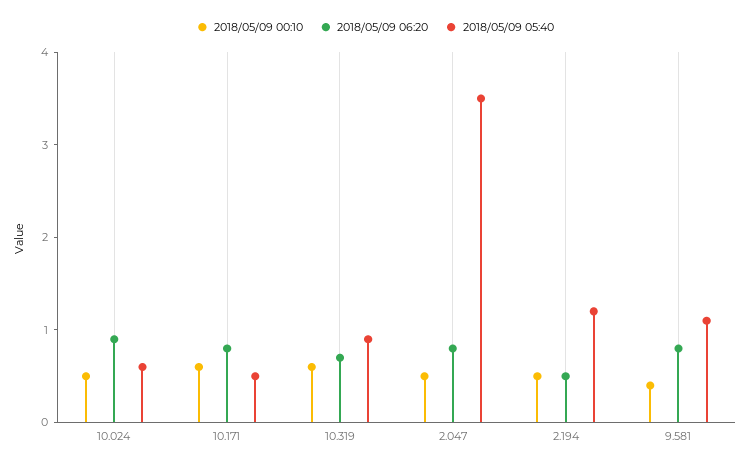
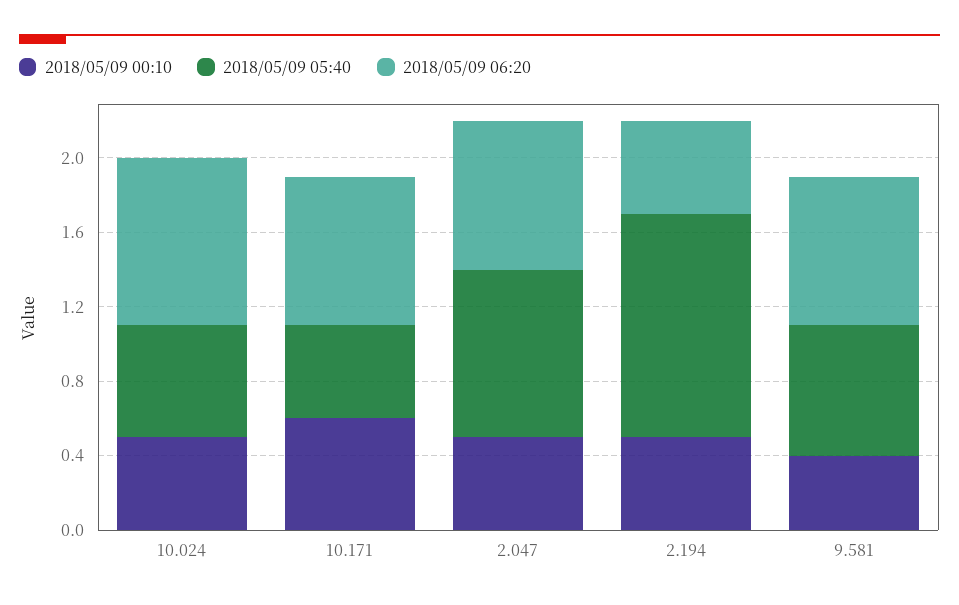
  {
    "2018/05/09 00:10": {
      "10.024": 0.5,
      "10.171": 0.6,
-     "10.319": 0.6,
      "2.047": 0.5,
      "2.194": 0.5,
      "9.581": 0.4
    },
    "2018/05/09 06:20": {
      "10.024": 0.9,
      "10.171": 0.8,
-     "10.319": 0.7,
      "2.047": 0.8,
      "2.194": 0.5,
      "9.581": 0.8
    },
    "2018/05/09 05:40": {
      "10.024": 0.6,
      "10.171": 0.5,
-     "10.319": 0.9,
-     "2.047": 3.5,
+     "2.047": 0.9,
      "2.194": 1.2,
-     "9.581": 1.1
+     "9.581": 0.7
    }
  }

